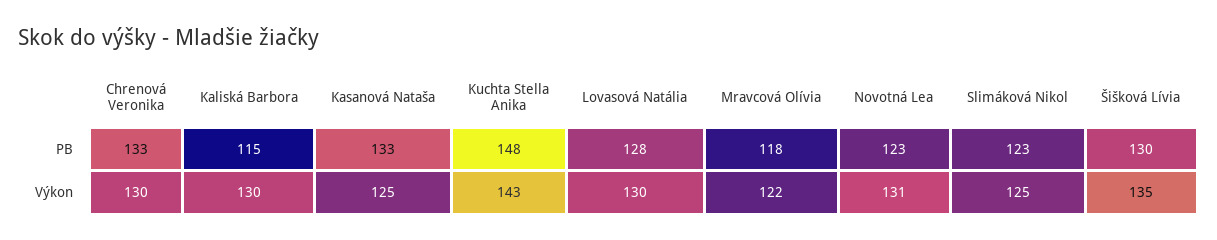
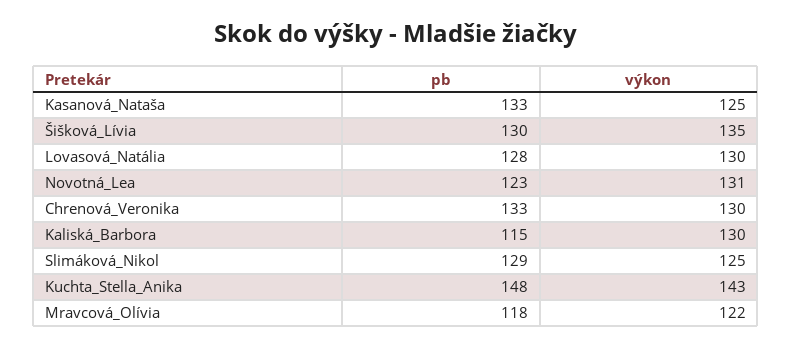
  {
    "Chrenová Veronika": {
      "PB": 133,
      "Výkon": 130
    },
    "Kaliská Barbora": {
      "PB": 115,
      "Výkon": 130
    },
    "Kasanová Nataša": {
      "PB": 133,
      "Výkon": 125
    },
    "Kuchta Stella Anika": {
      "PB": 148,
      "Výkon": 143
    },
    "Lovasová Natália": {
      "PB": 128,
      "Výkon": 130
    },
    "Mravcová Olívia": {
      "PB": 118,
      "Výkon": 122
    },
    "Novotná Lea": {
      "PB": 123,
      "Výkon": 131
    },
    "Slimáková Nikol": {
-     "PB": 123,
+     "PB": 129,
      "Výkon": 125
    },
    "Šišková Lívia": {
      "PB": 130,
      "Výkon": 135
    }
  }

